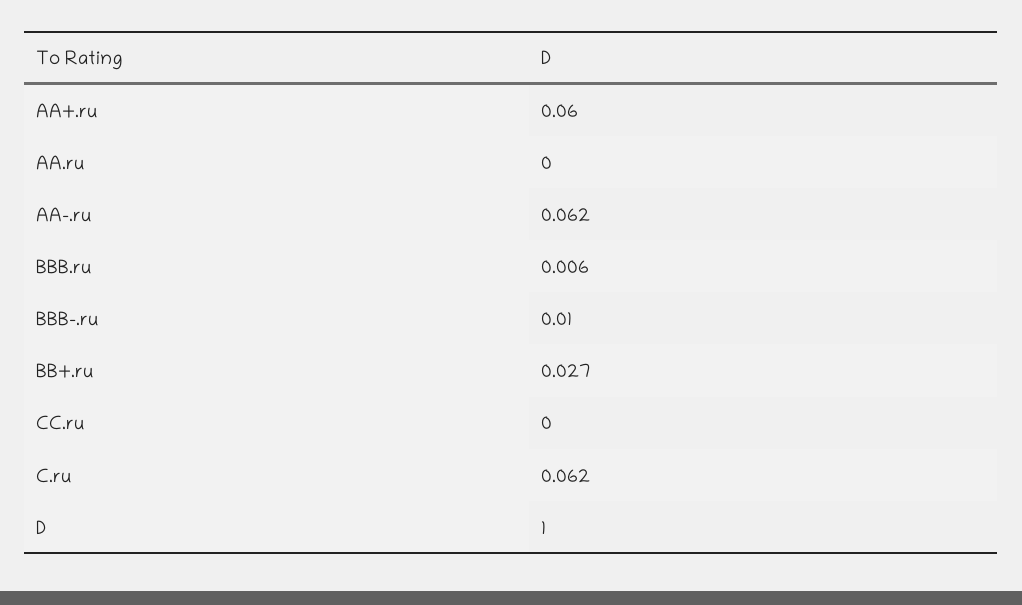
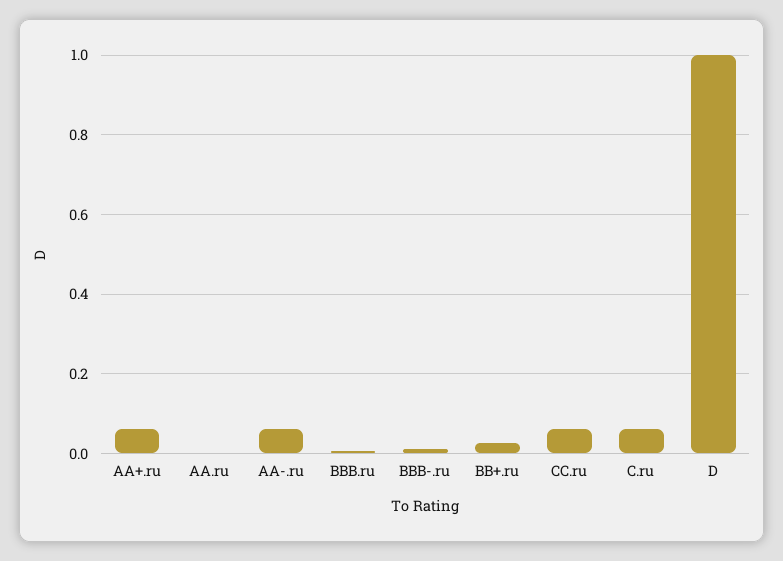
  {
    "AA+.ru": 0.06,
    "AA.ru": 0,
    "AA-.ru": 0.062,
    "BBB.ru": 0.006,
    "BBB-.ru": 0.01,
    "BB+.ru": 0.027,
-   "CC.ru": 0,
+   "CC.ru": 0.06,
    "C.ru": 0.062,
    "D": 1
  }

